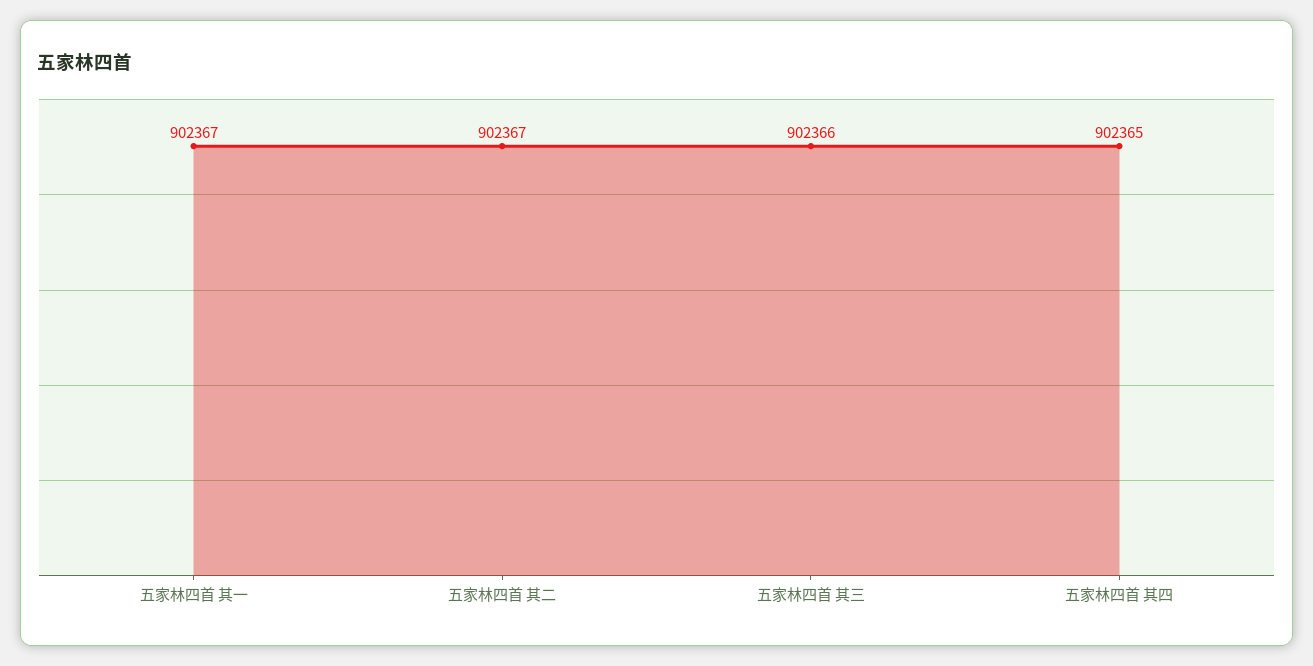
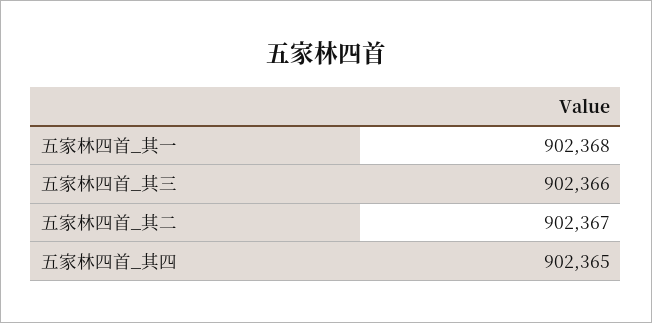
  {
-   "五家林四首 其一": 902367,
+   "五家林四首 其一": 902368,
    "五家林四首 其二": 902367,
    "五家林四首 其三": 902366,
    "五家林四首 其四": 902365
  }

